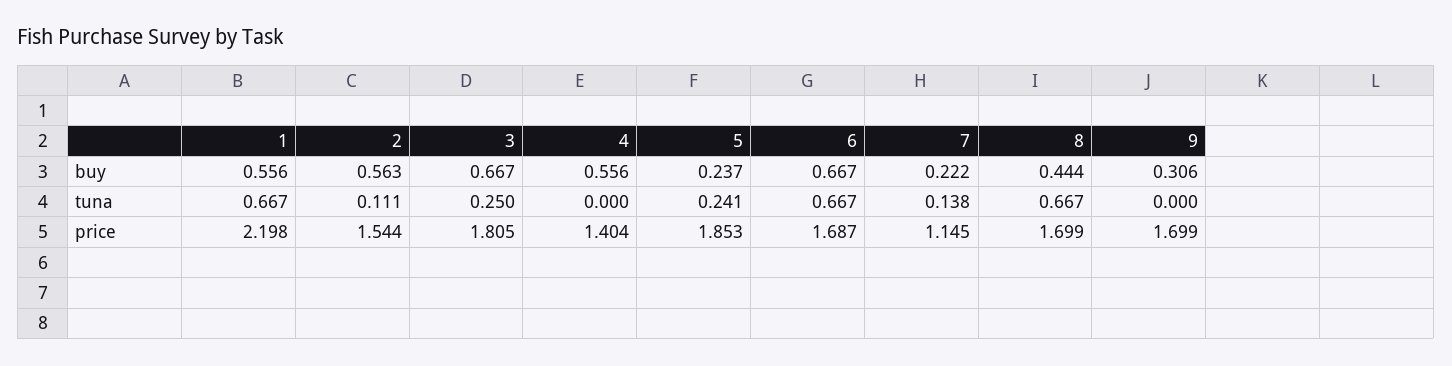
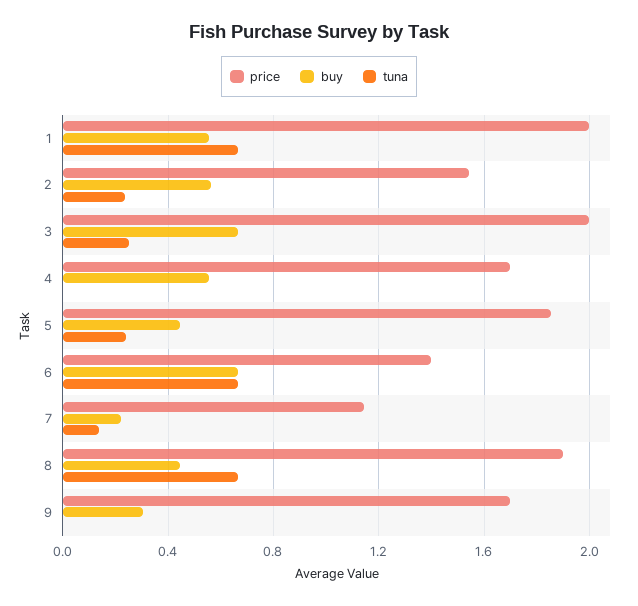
  {
    "buy": {
      "1": 0.556,
      "2": 0.563,
      "3": 0.667,
      "4": 0.556,
-     "5": 0.237,
+     "5": 0.45,
      "6": 0.667,
      "7": 0.222,
      "8": 0.444,
      "9": 0.306
    },
    "tuna": {
      "1": 0.667,
-     "2": 0.111,
+     "2": 0.25,
      "3": 0.25,
      "4": 0,
      "5": 0.241,
      "6": 0.667,
      "7": 0.138,
      "8": 0.667,
      "9": 0
    },
    "price": {
-     "1": 2.198,
+     "1": 2,
      "2": 1.544,
-     "3": 1.805,
+     "3": 2,
-     "4": 1.404,
+     "4": 1.7,
      "5": 1.853,
-     "6": 1.687,
+     "6": 1.4,
      "7": 1.145,
-     "8": 1.699,
+     "8": 1.9,
      "9": 1.699
    }
  }

